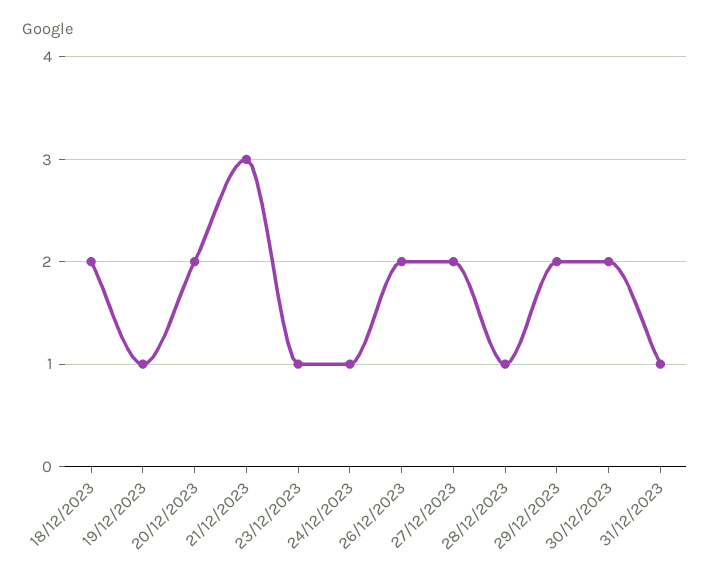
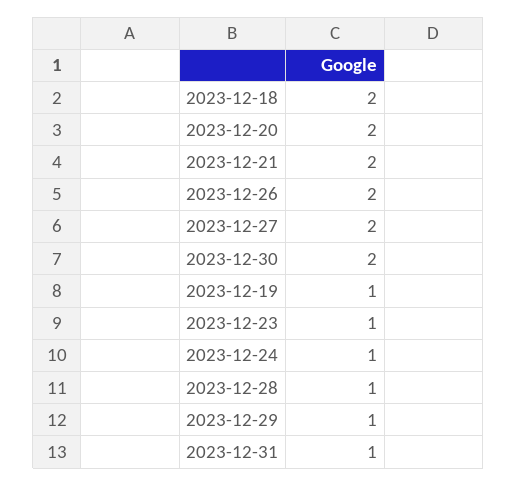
  {
    "18/12/2023": 2,
    "19/12/2023": 1,
    "20/12/2023": 2,
-   "21/12/2023": 3,
+   "21/12/2023": 2,
    "23/12/2023": 1,
    "24/12/2023": 1,
    "26/12/2023": 2,
    "27/12/2023": 2,
    "28/12/2023": 1,
-   "29/12/2023": 2,
+   "29/12/2023": 1,
    "30/12/2023": 2,
    "31/12/2023": 1
  }

